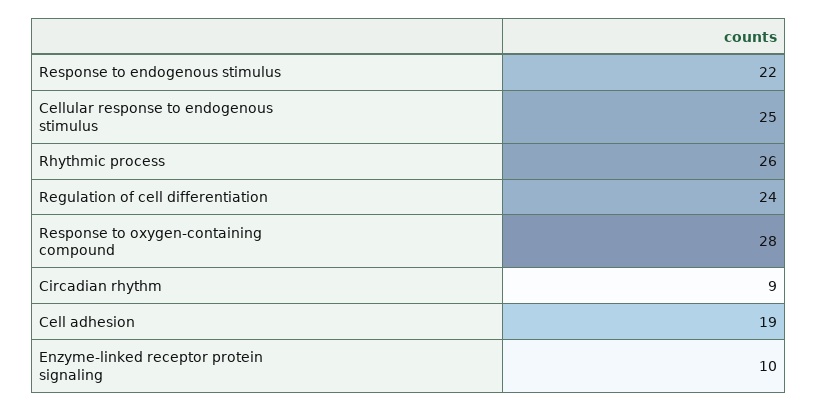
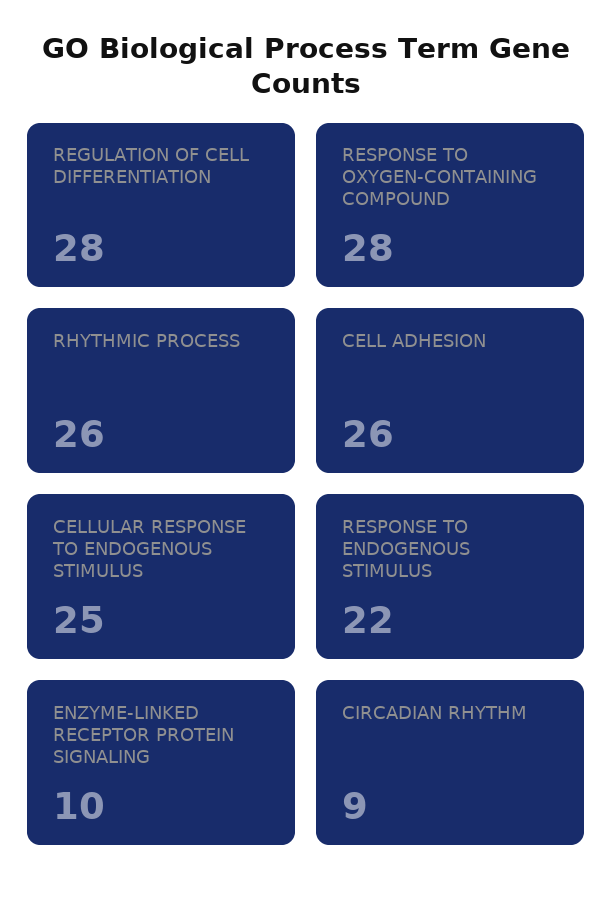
  {
    "Response to endogenous stimulus": 22,
    "Cellular response to endogenous stimulus": 25,
    "Rhythmic process": 26,
-   "Regulation of cell differentiation": 24,
+   "Regulation of cell differentiation": 28,
    "Response to oxygen-containing compound": 28,
    "Circadian rhythm": 9,
-   "Cell adhesion": 19,
+   "Cell adhesion": 26,
    "Enzyme-linked receptor protein signaling": 10
  }

